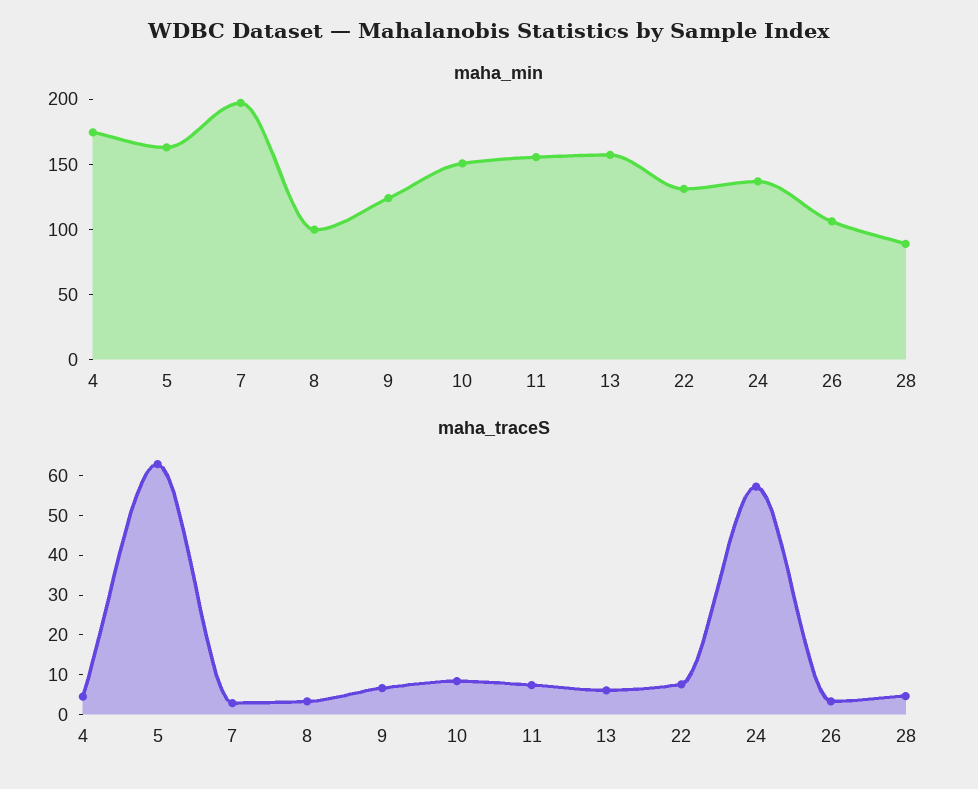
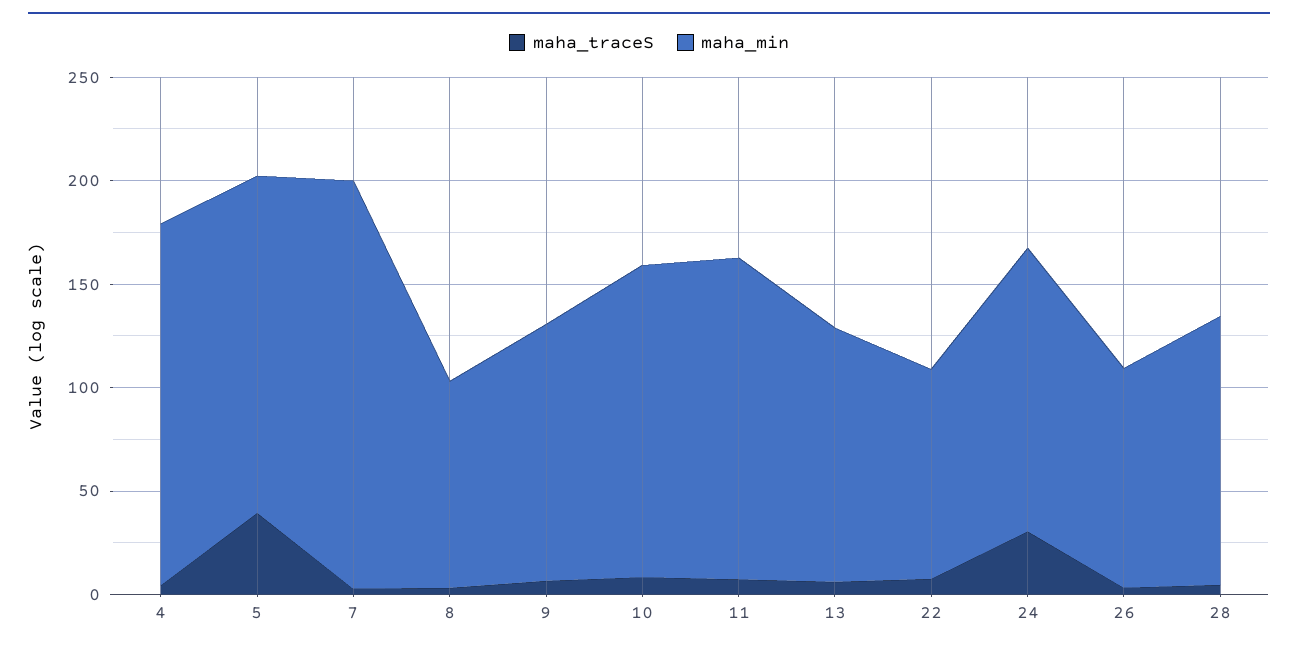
  {
    "maha_min": {
      "4": 170,
      "5": 160,
      "7": 200,
      "8": 100,
      "9": 120,
      "10": 150,
      "11": 160,
-     "13": 160,
+     "13": 120,
-     "22": 130,
+     "22": 100,
      "24": 140,
      "26": 110,
-     "28": 90
+     "28": 130
    },
    "maha_traceS": {
      "4": 5,
-     "5": 62.5,
+     "5": 40,
      "7": 2.5,
      "8": 2.5,
      "9": 7.5,
      "10": 7.5,
      "11": 7.5,
      "13": 5,
      "22": 7.5,
-     "24": 57.5,
+     "24": 30,
      "26": 2.5,
      "28": 5
    }
  }

